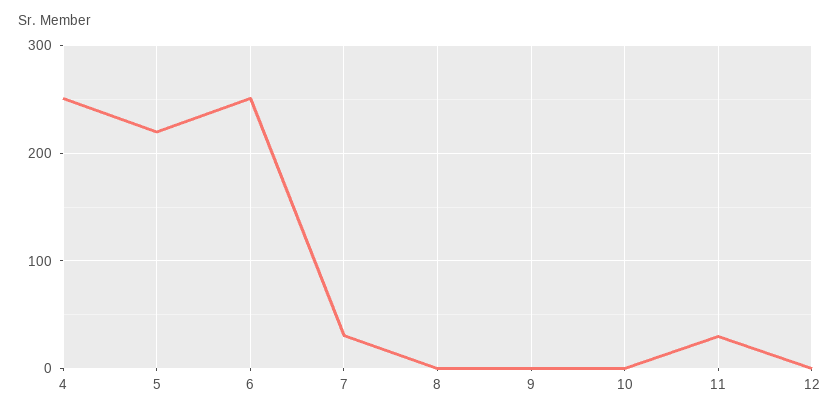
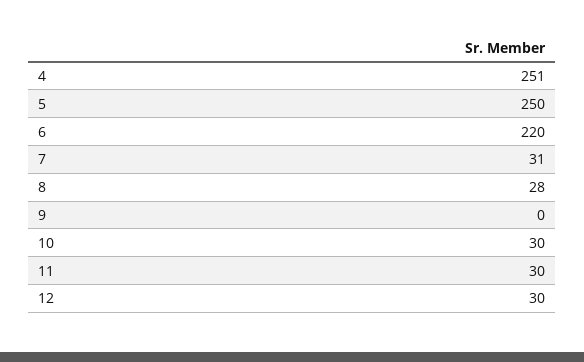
  {
    "4": 251,
-   "5": 220,
+   "5": 250,
-   "6": 250,
+   "6": 220,
    "7": 31,
-   "8": 0,
+   "8": 28,
    "9": 0,
-   "10": 0,
+   "10": 30,
    "11": 30,
-   "12": 0
+   "12": 30
  }

